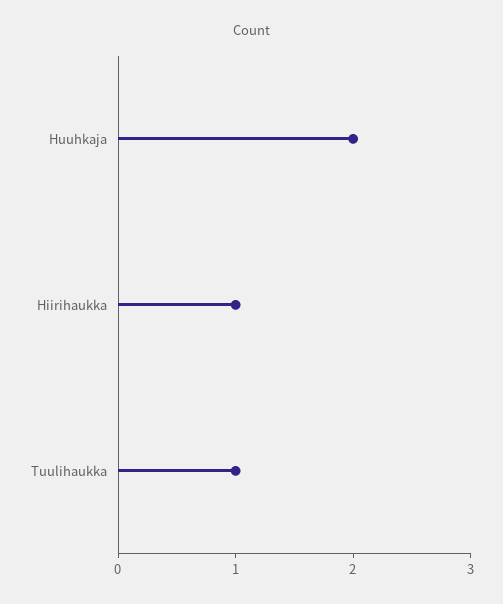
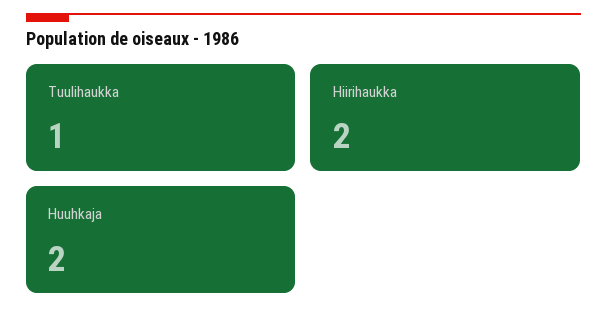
  {
    "Huuhkaja": 2,
-   "Hiirihaukka": 1,
+   "Hiirihaukka": 2,
    "Tuulihaukka": 1
  }

